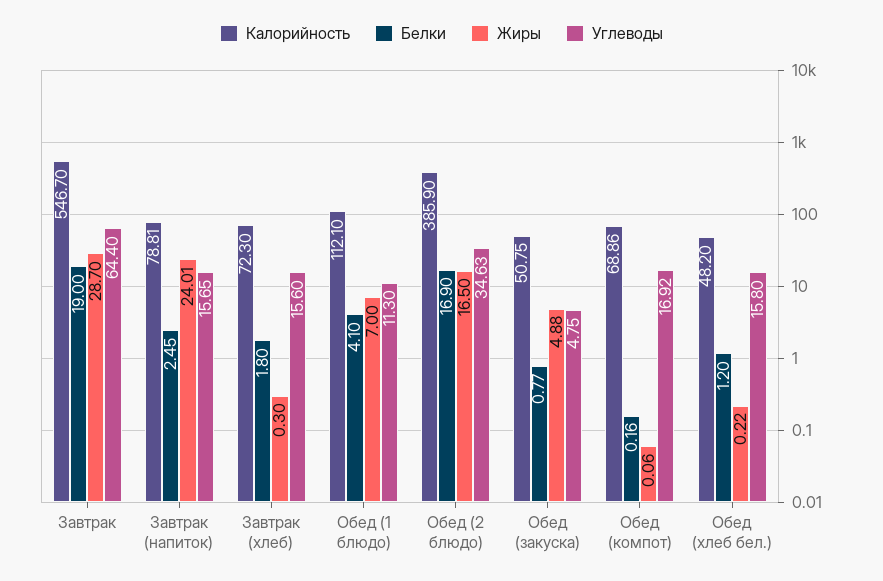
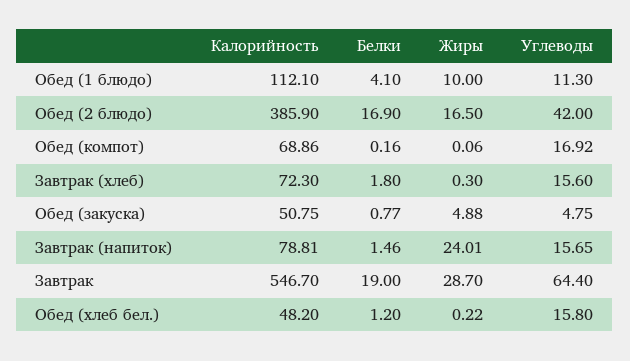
  {
    "Калорийность": {
      "Завтрак": 546.7,
      "Завтрак (напиток)": 78.81,
      "Завтрак (хлеб)": 72.3,
      "Обед (1 блюдо)": 112.1,
      "Обед (2 блюдо)": 385.9,
      "Обед (закуска)": 50.75,
      "Обед (компот)": 68.86,
      "Обед (хлеб бел.)": 48.2
    },
    "Белки": {
      "Завтрак": 19,
-     "Завтрак (напиток)": 2.45,
+     "Завтрак (напиток)": 1.46,
      "Завтрак (хлеб)": 1.8,
      "Обед (1 блюдо)": 4.1,
      "Обед (2 блюдо)": 16.9,
      "Обед (закуска)": 0.77,
      "Обед (компот)": 0.16,
      "Обед (хлеб бел.)": 1.2
    },
    "Жиры": {
      "Завтрак": 28.7,
      "Завтрак (напиток)": 24.01,
      "Завтрак (хлеб)": 0.3,
-     "Обед (1 блюдо)": 7,
+     "Обед (1 блюдо)": 10,
      "Обед (2 блюдо)": 16.5,
      "Обед (закуска)": 4.88,
      "Обед (компот)": 0.06,
      "Обед (хлеб бел.)": 0.22
    },
    "Углеводы": {
      "Завтрак": 64.4,
      "Завтрак (напиток)": 15.65,
      "Завтрак (хлеб)": 15.6,
      "Обед (1 блюдо)": 11.3,
-     "Обед (2 блюдо)": 34.63,
+     "Обед (2 блюдо)": 42,
      "Обед (закуска)": 4.75,
      "Обед (компот)": 16.92,
      "Обед (хлеб бел.)": 15.8
    }
  }

